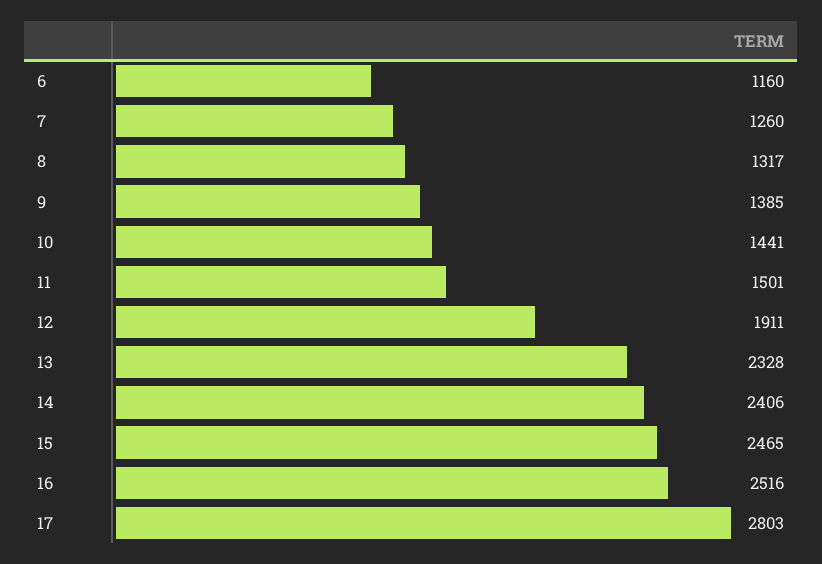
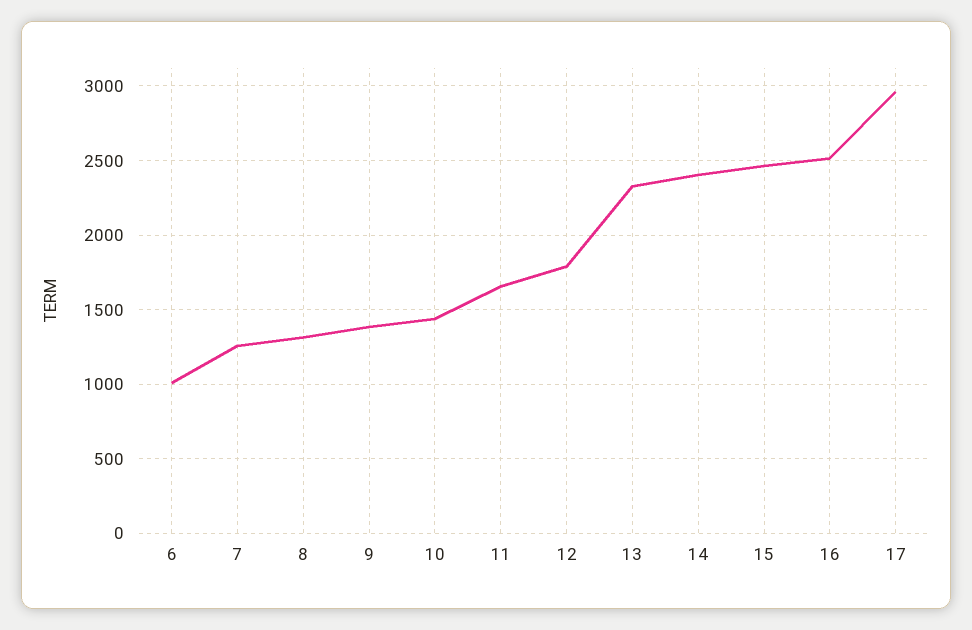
  {
-   "6": 1160,
+   "6": 1000,
    "7": 1260,
    "8": 1317,
    "9": 1385,
    "10": 1441,
-   "11": 1501,
+   "11": 1650,
-   "12": 1911,
+   "12": 1800,
    "13": 2328,
    "14": 2406,
    "15": 2465,
    "16": 2516,
-   "17": 2803
+   "17": 2950
  }

